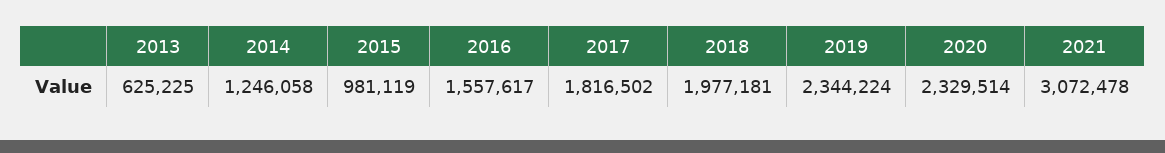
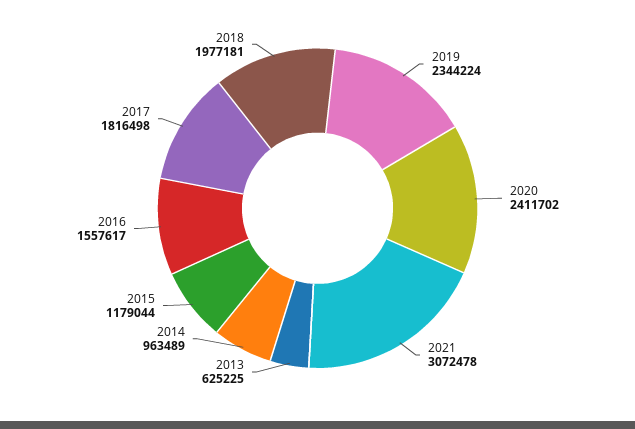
  {
    "2013": 625225,
-   "2014": 1246058,
+   "2014": 963489,
-   "2015": 981119,
+   "2015": 1179044,
    "2016": 1557617,
-   "2017": 1816502,
+   "2017": 1816498,
    "2018": 1977181,
    "2019": 2344224,
-   "2020": 2329514,
+   "2020": 2411702,
    "2021": 3072478
  }

